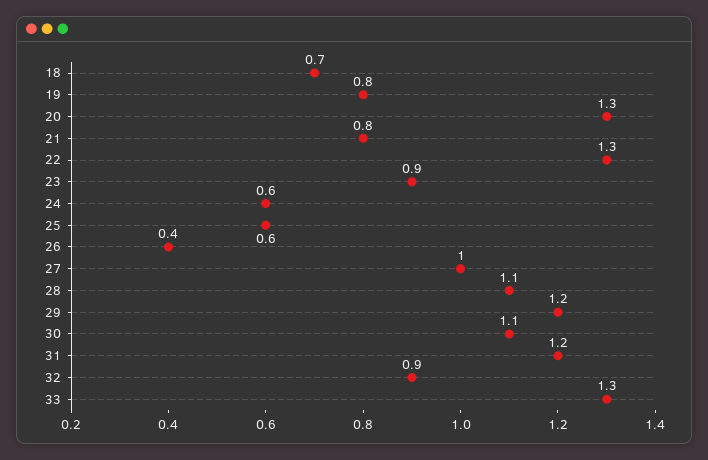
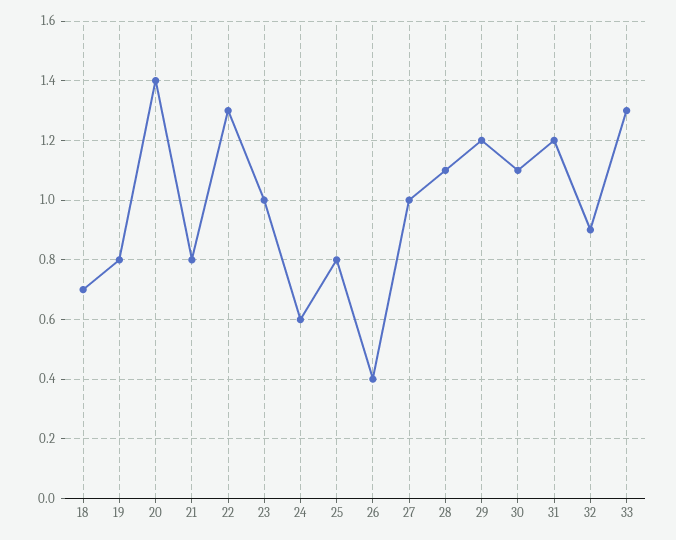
  {
    "18": 0.7,
    "19": 0.8,
-   "20": 1.3,
+   "20": 1.4,
    "21": 0.8,
    "22": 1.3,
-   "23": 0.9,
+   "23": 1,
    "24": 0.6,
-   "25": 0.6,
+   "25": 0.8,
    "26": 0.4,
    "27": 1,
    "28": 1.1,
    "29": 1.2,
    "30": 1.1,
    "31": 1.2,
    "32": 0.9,
    "33": 1.3
  }

